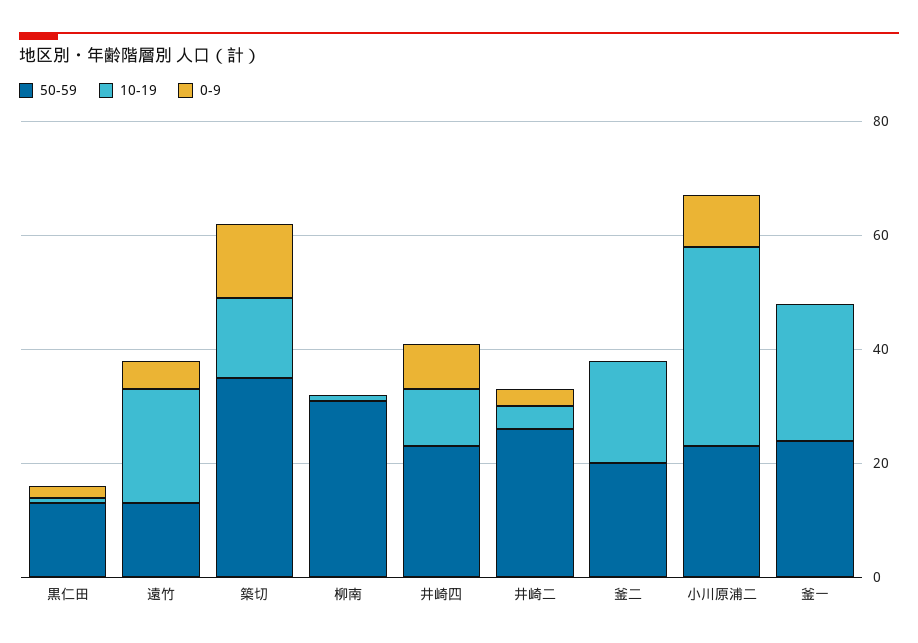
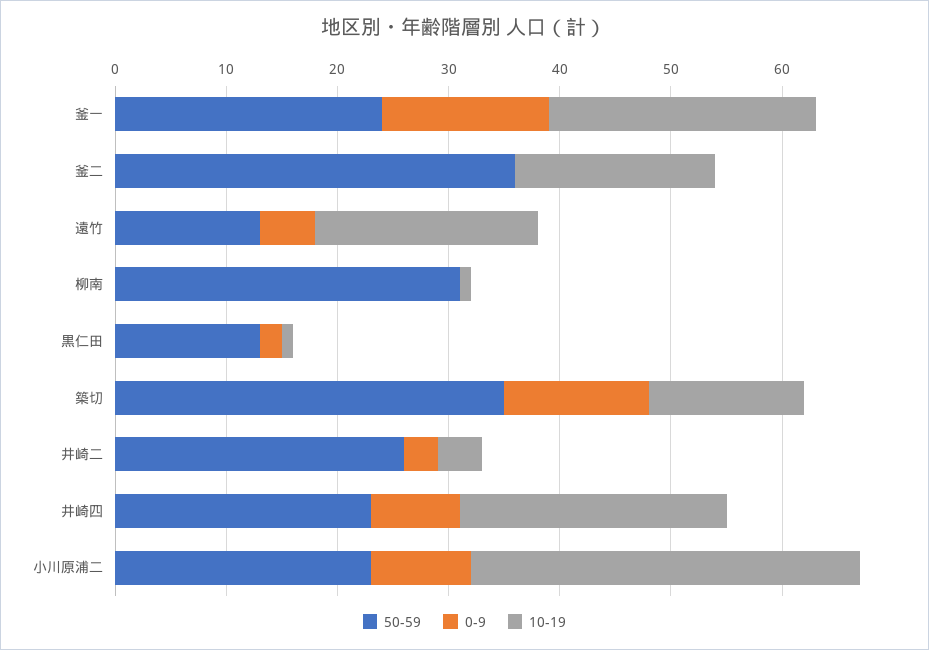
  {
    "50-59": {
      "黒仁田": 13,
      "遠竹": 13,
      "築切": 35,
      "柳南": 31,
      "井崎四": 23,
      "井崎二": 26,
-     "釜二": 20,
+     "釜二": 36,
      "小川原浦二": 23,
      "釜一": 24
    },
    "10-19": {
      "黒仁田": 1,
      "遠竹": 20,
      "築切": 14,
      "柳南": 1,
-     "井崎四": 10,
+     "井崎四": 24,
      "井崎二": 4,
      "釜二": 18,
      "小川原浦二": 35,
      "釜一": 24
    },
    "0-9": {
      "黒仁田": 2,
      "遠竹": 5,
      "築切": 13,
      "柳南": 0,
      "井崎四": 8,
      "井崎二": 3,
      "釜二": 0,
      "小川原浦二": 9,
-     "釜一": 0
+     "釜一": 15
    }
  }

